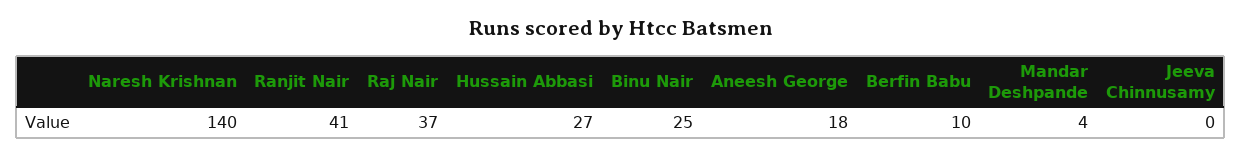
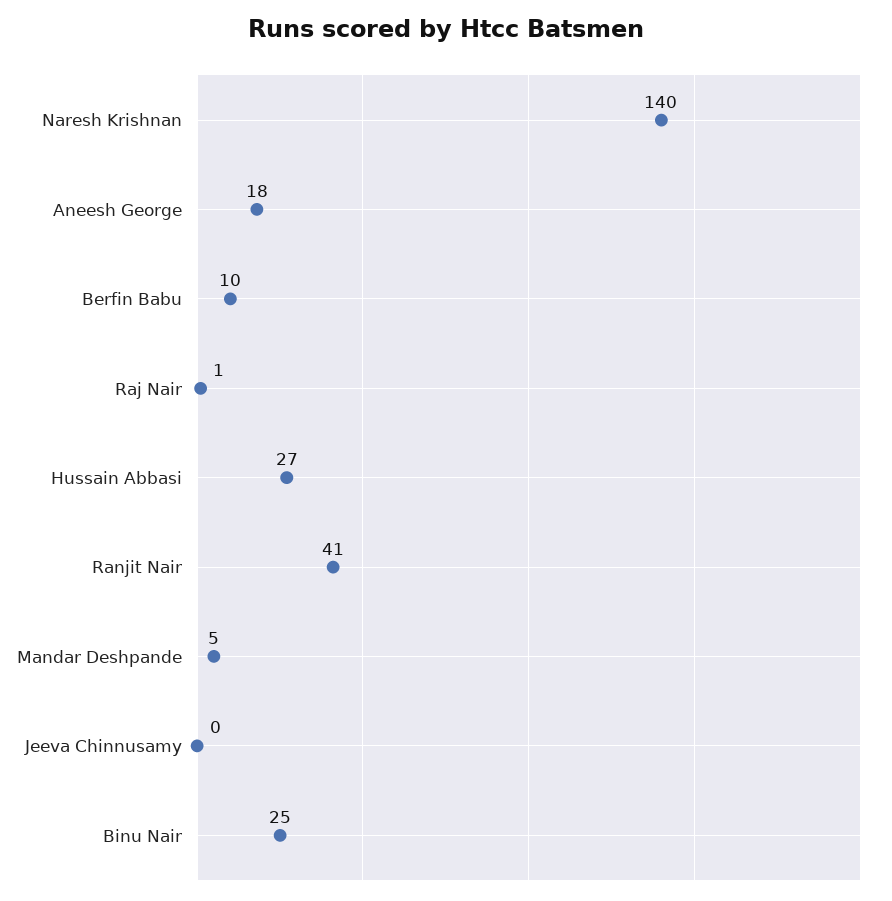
  {
    "Naresh Krishnan": 140,
    "Ranjit Nair": 41,
-   "Raj Nair": 37,
+   "Raj Nair": 1,
    "Hussain Abbasi": 27,
    "Binu Nair": 25,
    "Aneesh George": 18,
    "Berfin Babu": 10,
-   "Mandar Deshpande": 4,
+   "Mandar Deshpande": 5,
    "Jeeva Chinnusamy": 0
  }

